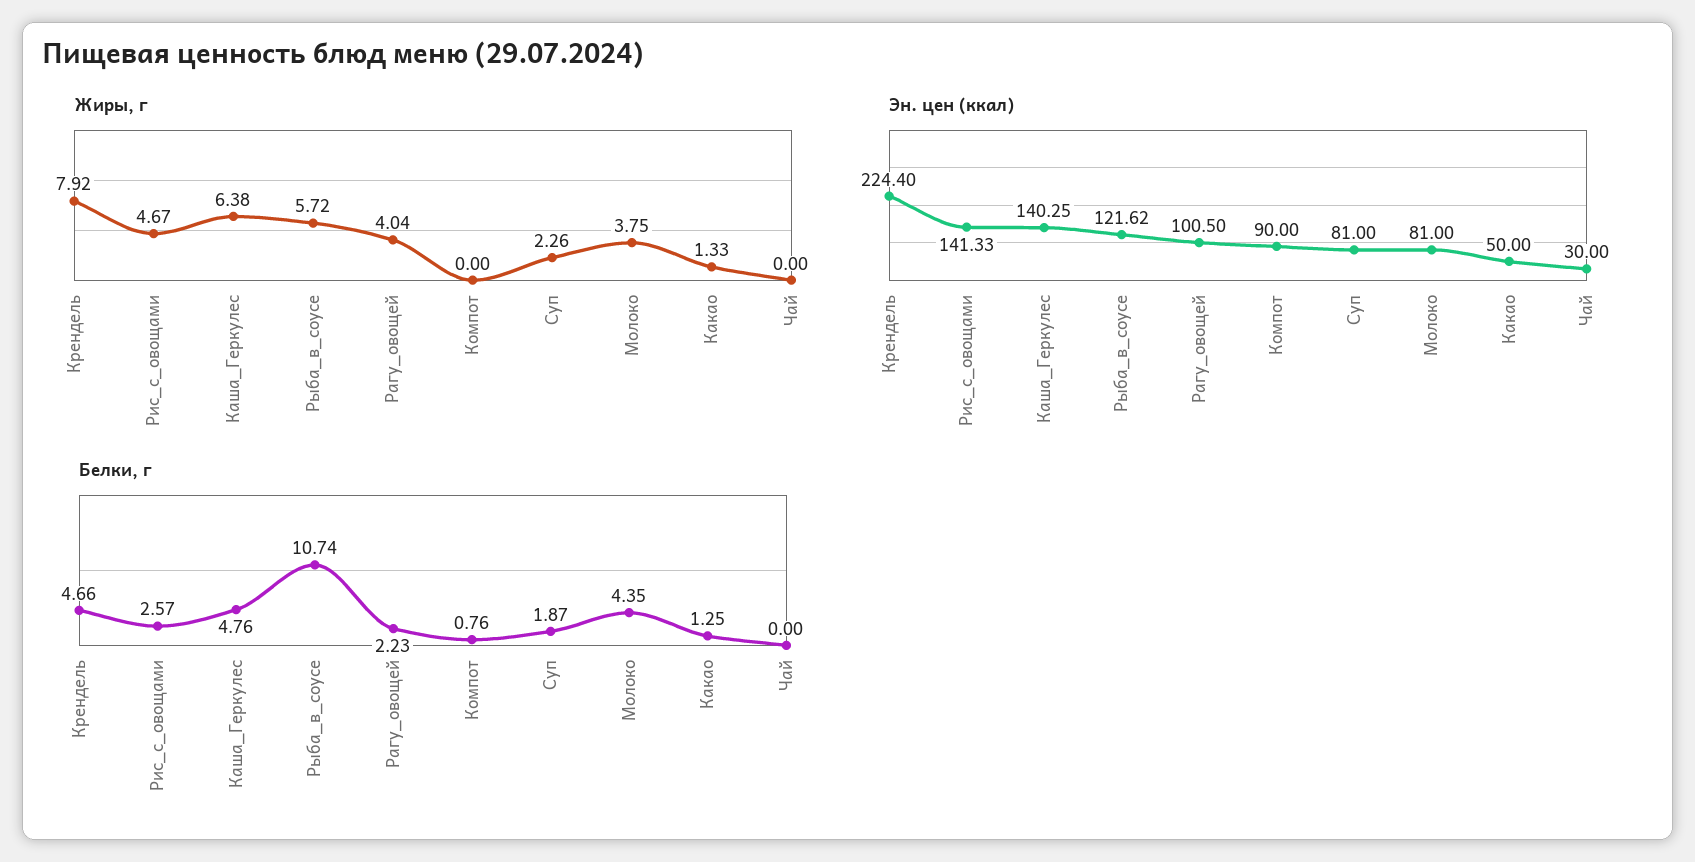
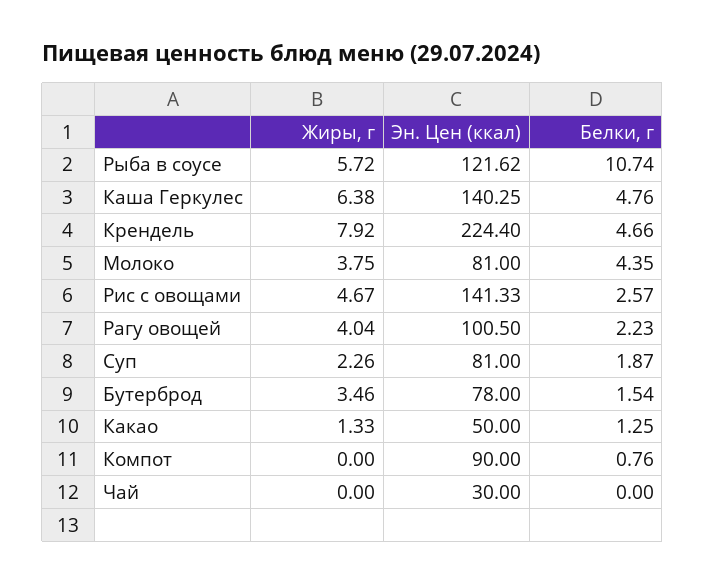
  {
    "Жиры, г": {
      "Крендель": 7.92,
      "Рис_с_овощами": 4.67,
      "Каша_Геркулес": 6.38,
      "Рыба_в_соусе": 5.72,
      "Рагу_овощей": 4.04,
      "Компот": 0,
      "Суп": 2.26,
      "Молоко": 3.75,
      "Какао": 1.33,
-     "Чай": 0
+     "Чай": 0,
+     "Бутерброд": 3.46
    },
    "Эн. цен (ккал)": {
      "Крендель": 224.4,
      "Рис_с_овощами": 141.33,
      "Каша_Геркулес": 140.25,
      "Рыба_в_соусе": 121.62,
      "Рагу_овощей": 100.5,
      "Компот": 90,
      "Суп": 81,
      "Молоко": 81,
      "Какао": 50,
-     "Чай": 30
+     "Чай": 30,
+     "Бутерброд": 78
    },
    "Белки, г": {
      "Крендель": 4.66,
      "Рис_с_овощами": 2.57,
      "Каша_Геркулес": 4.76,
      "Рыба_в_соусе": 10.74,
      "Рагу_овощей": 2.23,
      "Компот": 0.76,
      "Суп": 1.87,
      "Молоко": 4.35,
      "Какао": 1.25,
-     "Чай": 0
+     "Чай": 0,
+     "Бутерброд": 1.54
    }
  }

